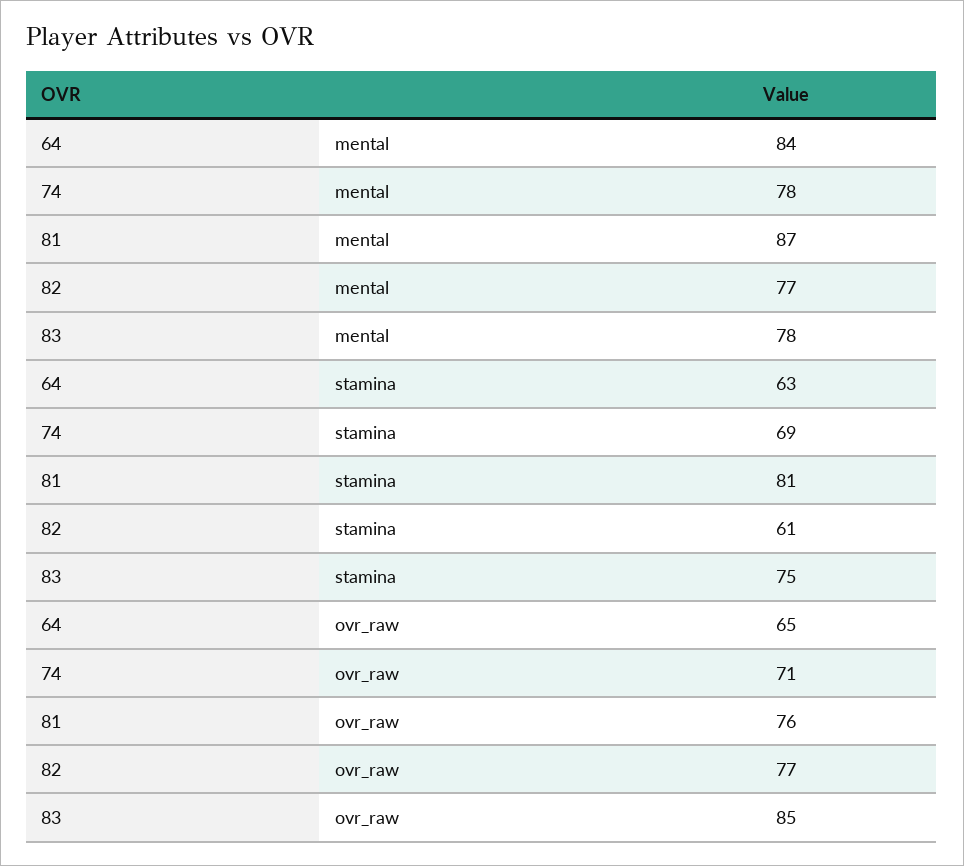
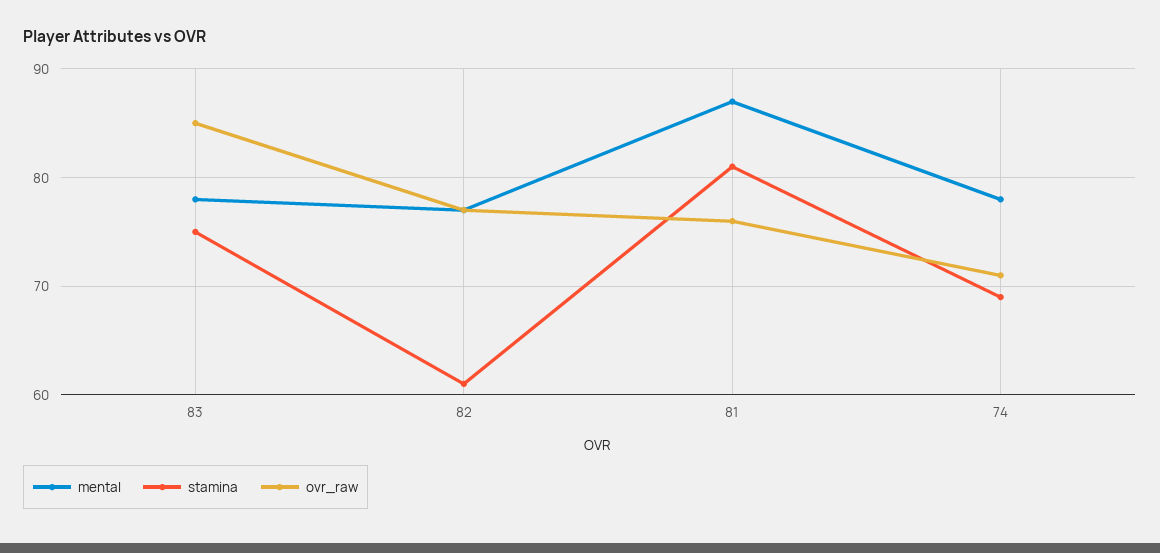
  {
    "mental": {
-     "64": 84,
      "74": 78,
      "81": 87,
      "82": 77,
      "83": 78
    },
    "stamina": {
-     "64": 63,
      "74": 69,
      "81": 81,
      "82": 61,
      "83": 75
    },
    "ovr_raw": {
-     "64": 65,
      "74": 71,
      "81": 76,
      "82": 77,
      "83": 85
    }
  }

